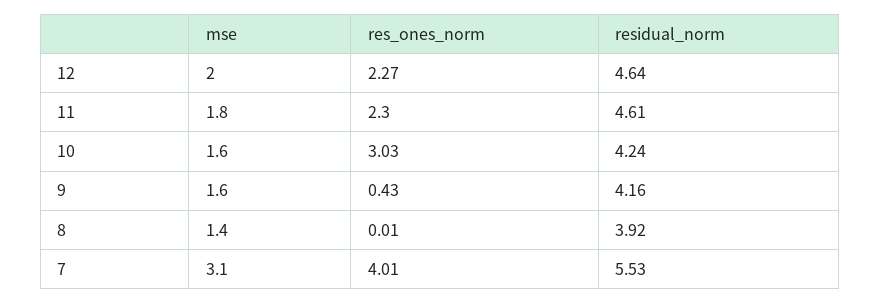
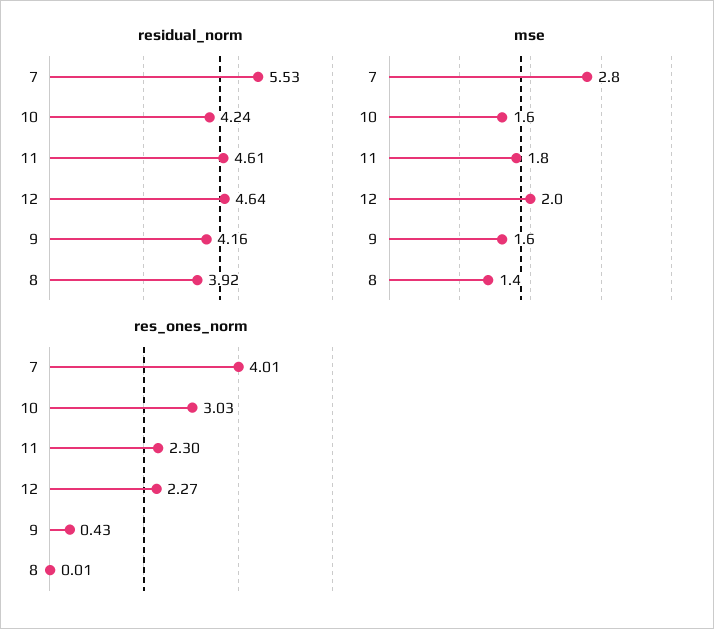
  {
    "mse": {
      "12": 2,
      "11": 1.8,
      "10": 1.6,
      "9": 1.6,
      "8": 1.4,
-     "7": 3.1
+     "7": 2.8
    },
    "res_ones_norm": {
      "12": 2.27,
      "11": 2.3,
      "10": 3.03,
      "9": 0.43,
      "8": 0.01,
      "7": 4.01
    },
    "residual_norm": {
      "12": 4.64,
      "11": 4.61,
      "10": 4.24,
      "9": 4.16,
      "8": 3.92,
      "7": 5.53
    }
  }

